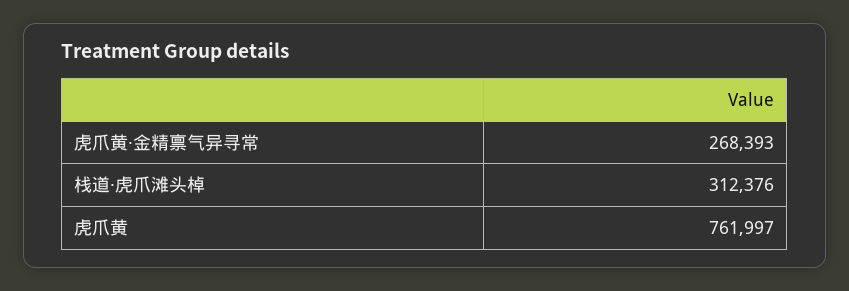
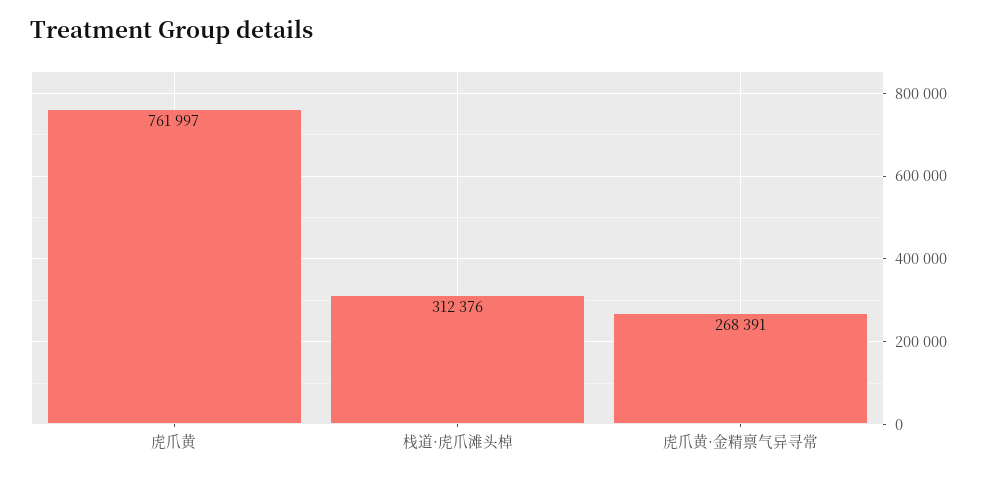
  {
-   "虎爪黄·金精禀气异寻常": 268393,
+   "虎爪黄·金精禀气异寻常": 268391,
    "栈道·虎爪滩头棹": 312376,
    "虎爪黄": 761997
  }

